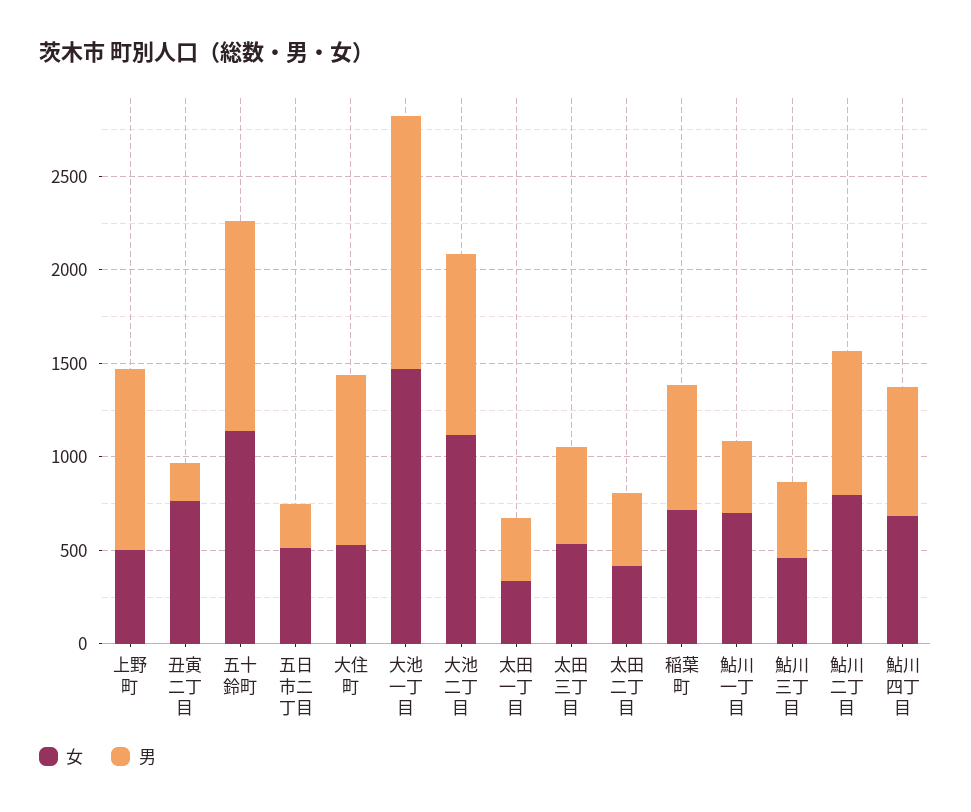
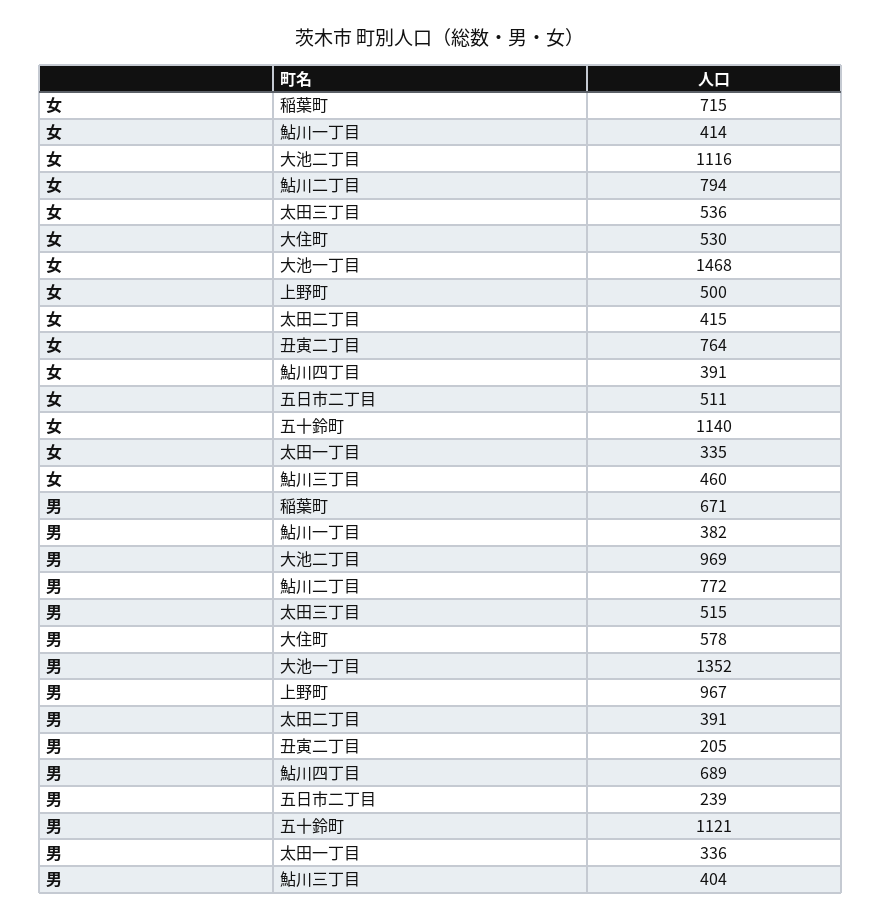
  {
    "女": {
      "上野町": 500,
      "丑寅二丁目": 764,
      "五十鈴町": 1140,
      "五日市二丁目": 511,
      "大住町": 530,
      "大池一丁目": 1468,
      "大池二丁目": 1116,
      "太田一丁目": 335,
      "太田三丁目": 536,
      "太田二丁目": 415,
      "稲葉町": 715,
-     "鮎川一丁目": 700,
+     "鮎川一丁目": 414,
      "鮎川三丁目": 460,
      "鮎川二丁目": 794,
-     "鮎川四丁目": 700
+     "鮎川四丁目": 391
    },
    "男": {
      "上野町": 967,
      "丑寅二丁目": 205,
      "五十鈴町": 1121,
      "五日市二丁目": 239,
-     "大住町": 900,
+     "大住町": 578,
      "大池一丁目": 1352,
      "大池二丁目": 969,
      "太田一丁目": 336,
      "太田三丁目": 515,
      "太田二丁目": 391,
      "稲葉町": 671,
      "鮎川一丁目": 382,
      "鮎川三丁目": 404,
      "鮎川二丁目": 772,
      "鮎川四丁目": 689
    }
  }

